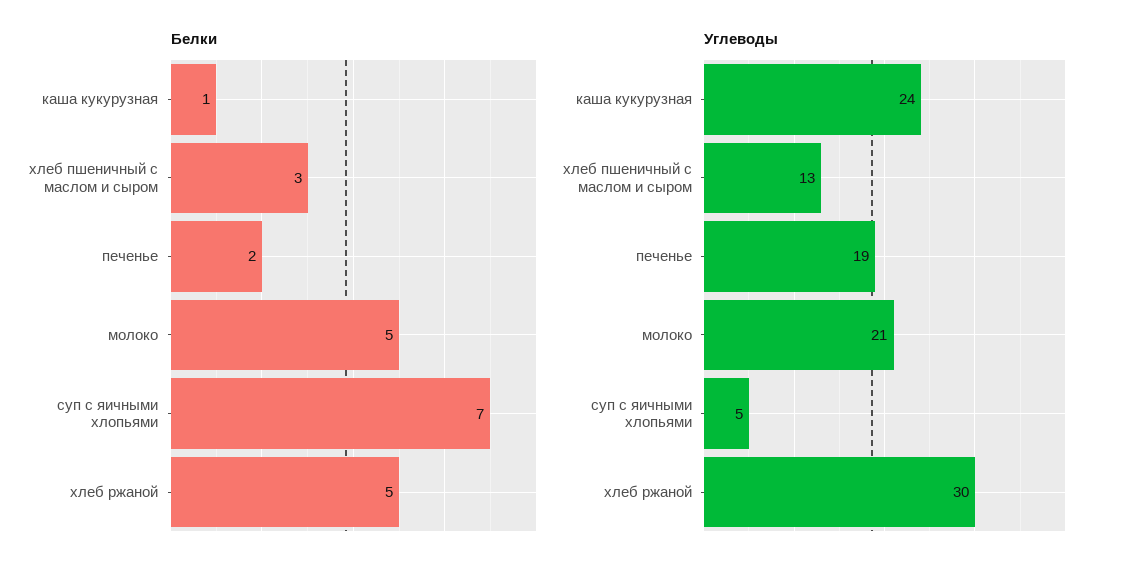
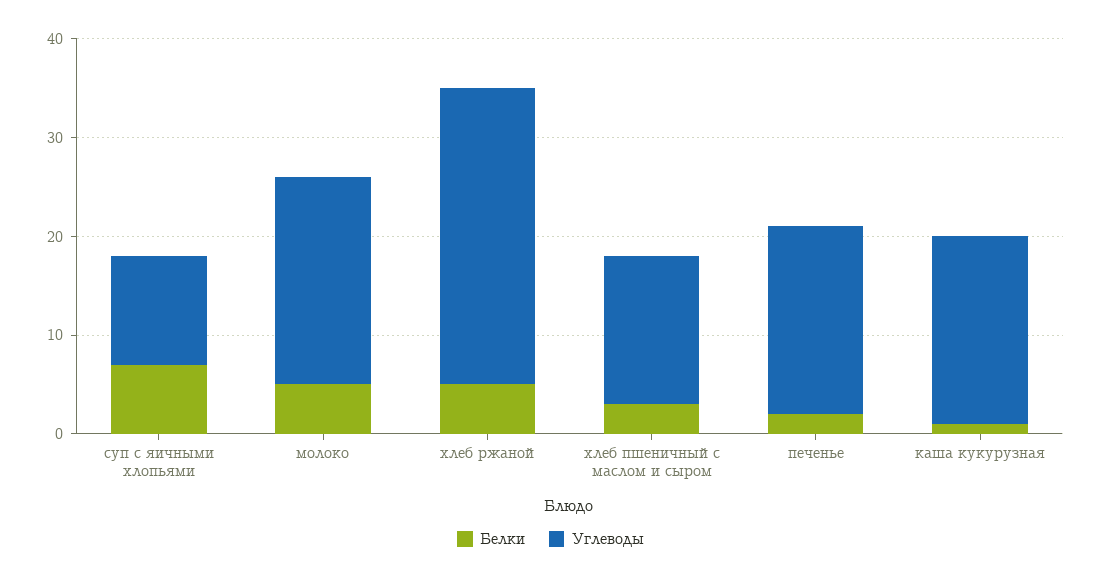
  {
    "Белки": {
      "каша кукурузная": 1,
      "хлеб пшеничный с маслом и сыром": 3,
      "печенье": 2,
      "молоко": 5,
      "суп с яичными хлопьями": 7,
      "хлеб ржаной": 5
    },
    "Углеводы": {
-     "каша кукурузная": 24,
+     "каша кукурузная": 19,
-     "хлеб пшеничный с маслом и сыром": 13,
+     "хлеб пшеничный с маслом и сыром": 15,
      "печенье": 19,
      "молоко": 21,
-     "суп с яичными хлопьями": 5,
+     "суп с яичными хлопьями": 11,
      "хлеб ржаной": 30
    }
  }

